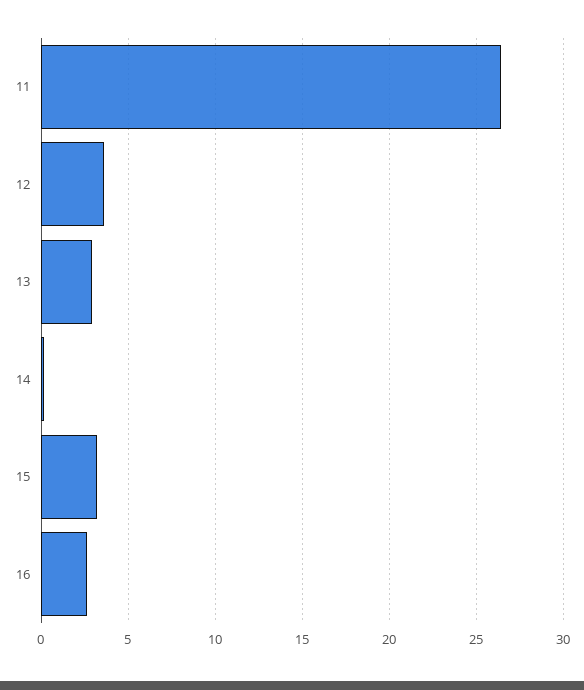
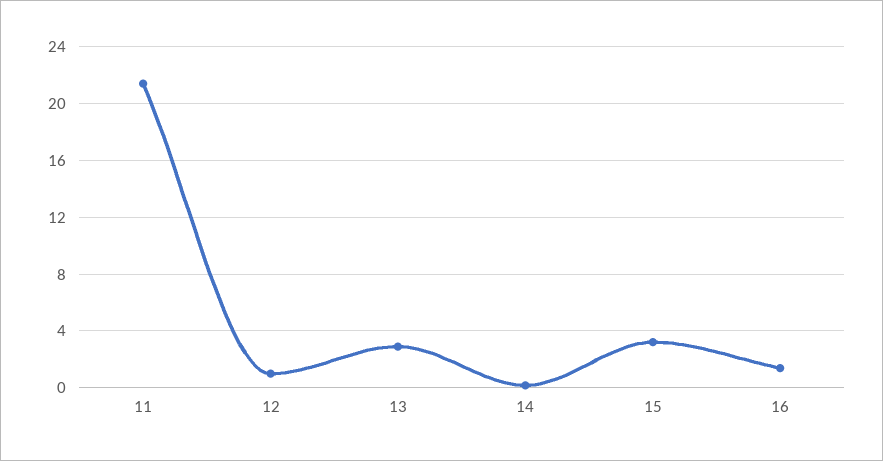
  {
-   "11": 26.5,
+   "11": 21.5,
-   "12": 3.5,
+   "12": 1,
    "13": 3,
    "14": 0,
    "15": 3,
-   "16": 2.5
+   "16": 1.5
  }

